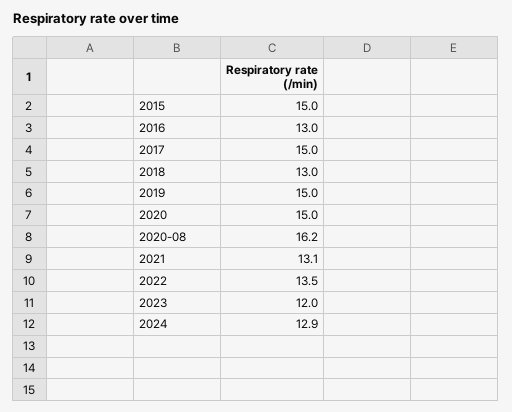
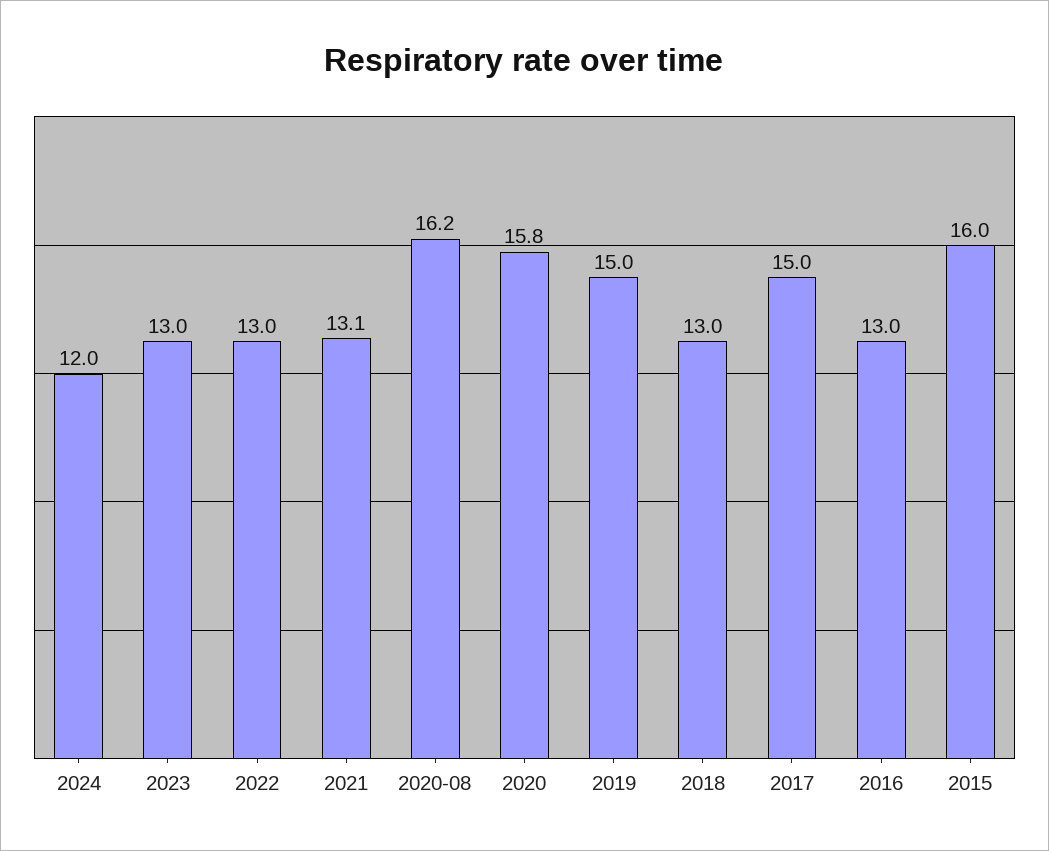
  {
-   "2015": 15,
+   "2015": 16,
    "2016": 13,
    "2017": 15,
    "2018": 13,
    "2019": 15,
-   "2020": 15,
+   "2020": 15.8,
    "2020-08": 16.2,
    "2021": 13.1,
-   "2022": 13.5,
+   "2022": 13,
-   "2023": 12,
+   "2023": 13,
-   "2024": 12.9
+   "2024": 12
  }

